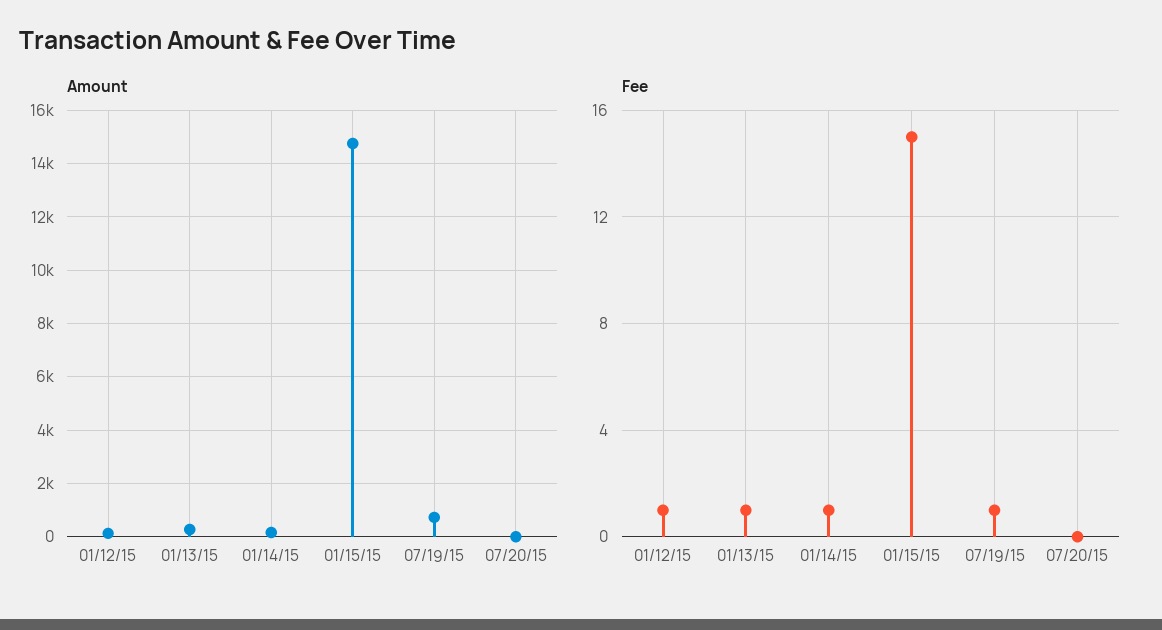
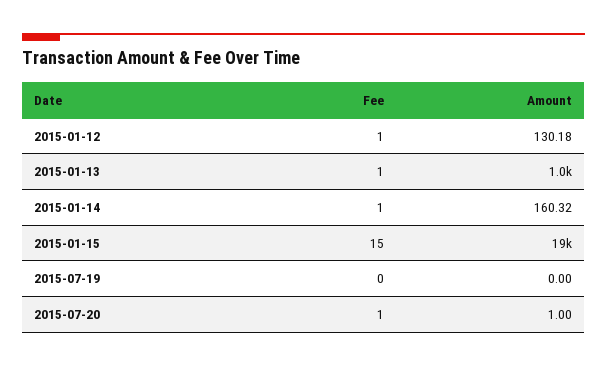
  {
    "Amount": {
      "01/12/15": 130.18,
-     "01/13/15": 250,
+     "01/13/15": 1000,
      "01/14/15": 160.32,
-     "01/15/15": 14750,
+     "01/15/15": 19000,
-     "07/19/15": 750,
+     "07/19/15": 0,
      "07/20/15": 1
    },
    "Fee": {
      "01/12/15": 1,
      "01/13/15": 1,
      "01/14/15": 1,
      "01/15/15": 15,
-     "07/19/15": 1,
+     "07/19/15": 0,
-     "07/20/15": 0
+     "07/20/15": 1
    }
  }

